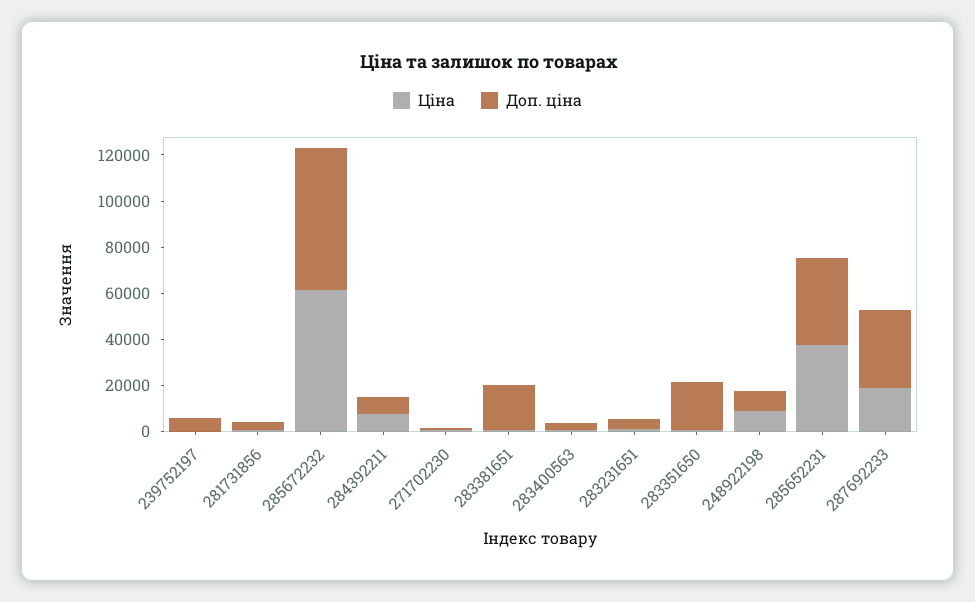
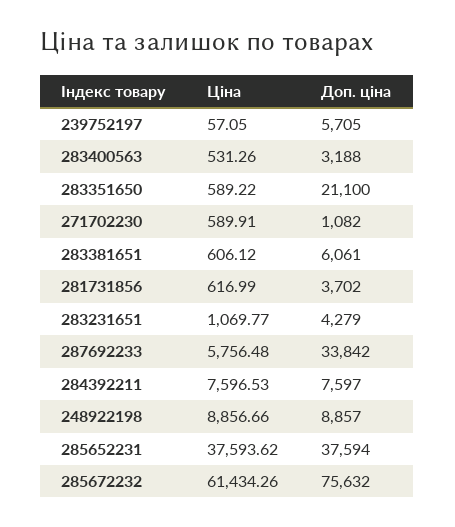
  {
    "Ціна": {
      "239752197": 57.05,
      "281731856": 616.99,
      "285672232": 61434.26,
      "284392211": 7596.53,
      "271702230": 589.91,
      "283381651": 606.12,
      "283400563": 531.26,
      "283231651": 1069.77,
      "283351650": 589.22,
      "248922198": 8856.66,
      "285652231": 37593.62,
-     "287692233": 20000
+     "287692233": 5756.48
    },
    "Доп. ціна": {
      "239752197": 5705,
      "281731856": 3702,
-     "285672232": 60000,
+     "285672232": 75632,
      "284392211": 7597,
      "271702230": 1082,
-     "283381651": 20000,
+     "283381651": 6061,
      "283400563": 3188,
      "283231651": 4279,
      "283351650": 21100,
      "248922198": 8857,
      "285652231": 37594,
      "287692233": 33842
    }
  }

